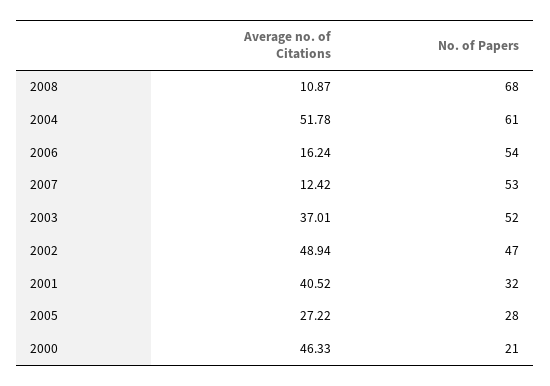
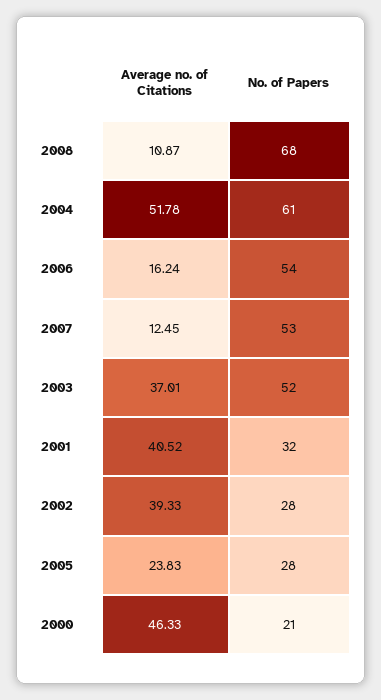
  {
    "Average no. of Citations": {
      "2008": 10.87,
      "2004": 51.78,
      "2006": 16.24,
-     "2007": 12.42,
+     "2007": 12.45,
      "2003": 37.01,
-     "2002": 48.94,
+     "2002": 39.33,
      "2001": 40.52,
-     "2005": 27.22,
+     "2005": 23.83,
      "2000": 46.33
    },
    "No. of Papers": {
      "2008": 68,
      "2004": 61,
      "2006": 54,
      "2007": 53,
      "2003": 52,
-     "2002": 47,
+     "2002": 28,
      "2001": 32,
      "2005": 28,
      "2000": 21
    }
  }

